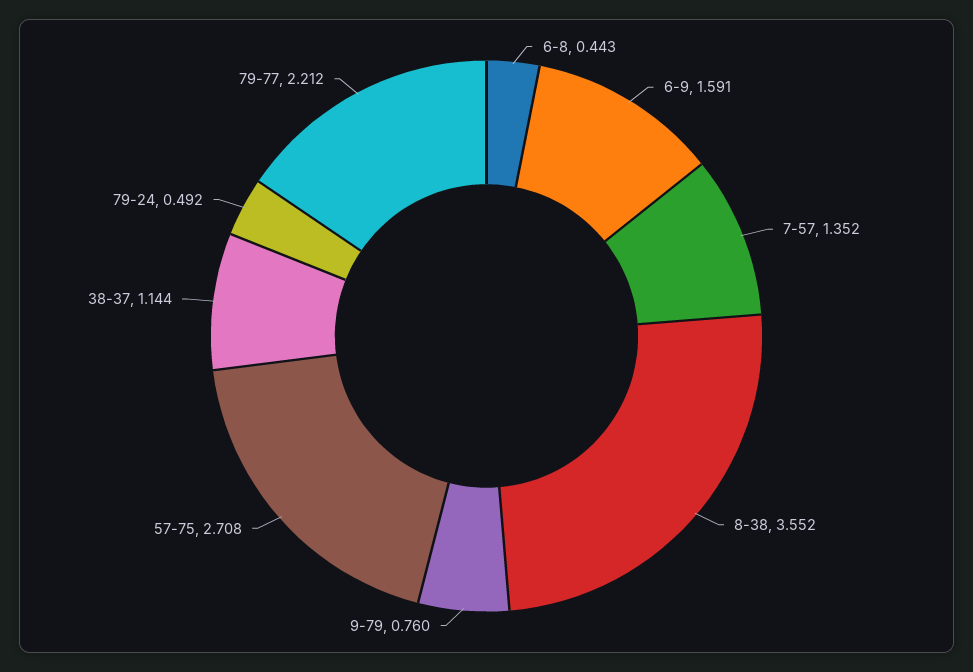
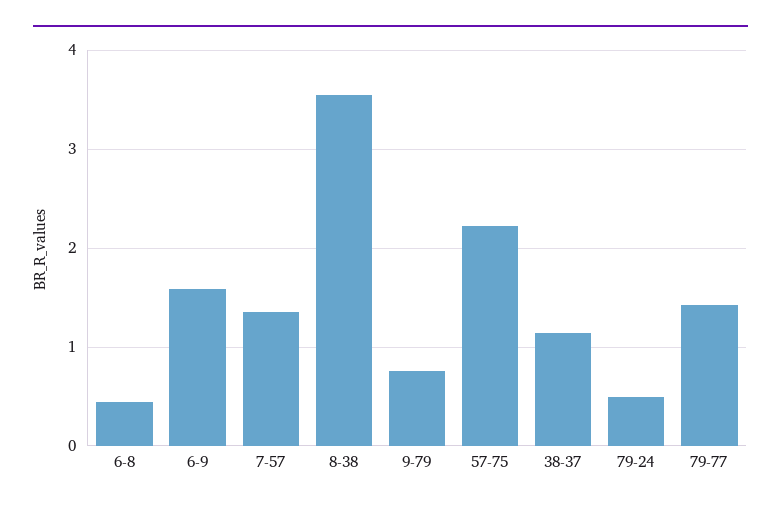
  {
    "6-8": 0.443,
    "6-9": 1.591,
    "7-57": 1.352,
    "8-38": 3.552,
    "9-79": 0.76,
-   "57-75": 2.708,
+   "57-75": 2.2,
    "38-37": 1.144,
    "79-24": 0.492,
-   "79-77": 2.212
+   "79-77": 1.4
  }

